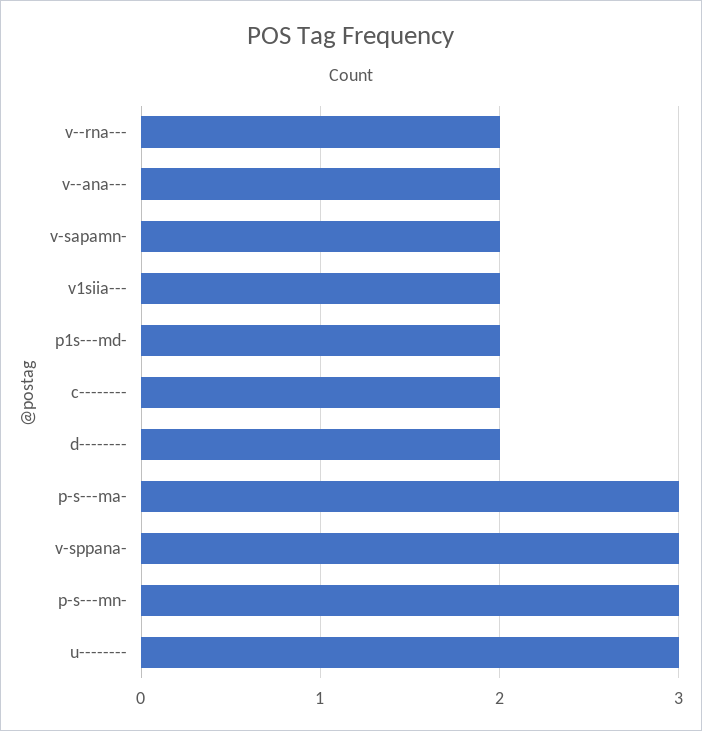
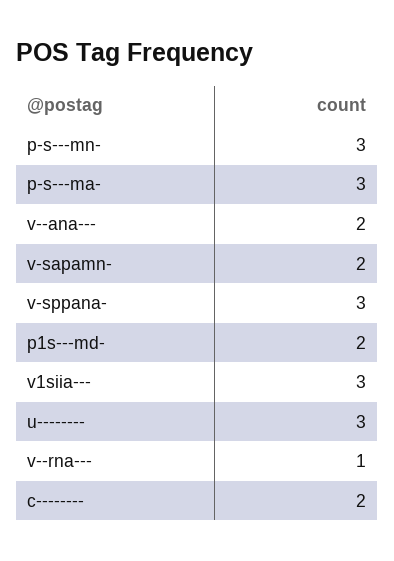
  {
-   "v--rna---": 2,
+   "v--rna---": 1,
    "v--ana---": 2,
    "v-sapamn-": 2,
-   "v1siia---": 2,
+   "v1siia---": 3,
    "p1s---md-": 2,
    "c--------": 2,
-   "d--------": 2,
    "p-s---ma-": 3,
    "v-sppana-": 3,
    "p-s---mn-": 3,
    "u--------": 3
  }

